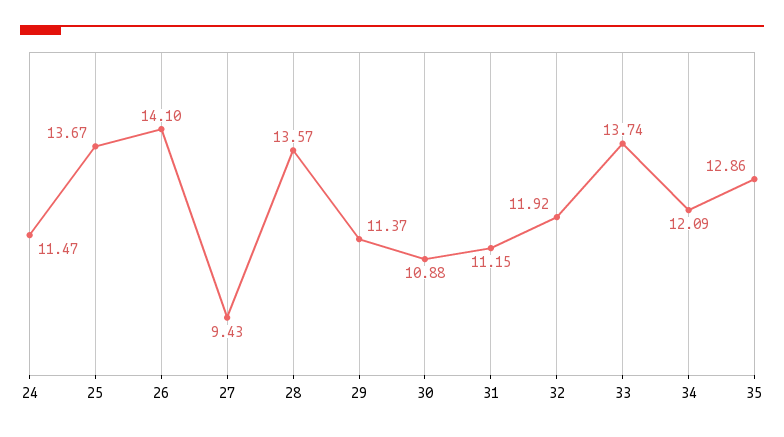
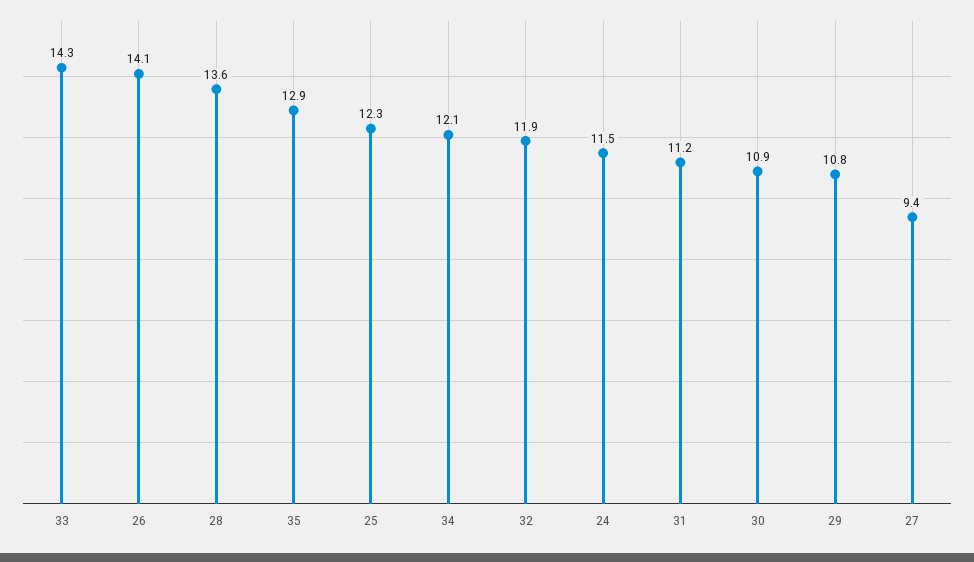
  {
    "24": 11.47,
-   "25": 13.67,
+   "25": 12.3,
    "26": 14.1,
    "27": 9.43,
    "28": 13.57,
-   "29": 11.37,
+   "29": 10.8,
    "30": 10.88,
    "31": 11.15,
    "32": 11.92,
-   "33": 13.74,
+   "33": 14.3,
    "34": 12.09,
    "35": 12.86
  }

